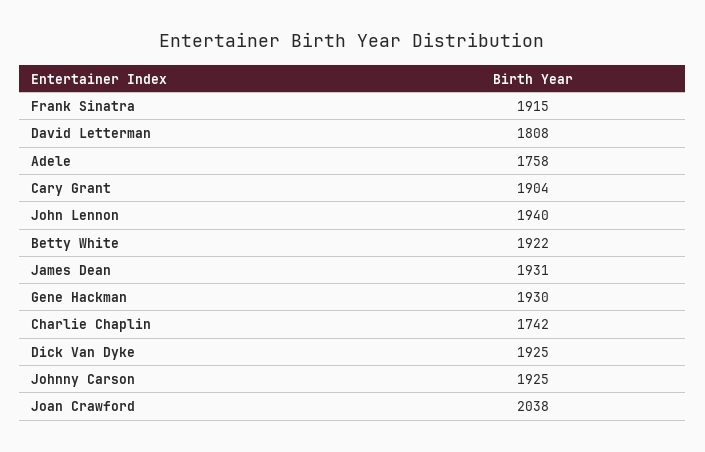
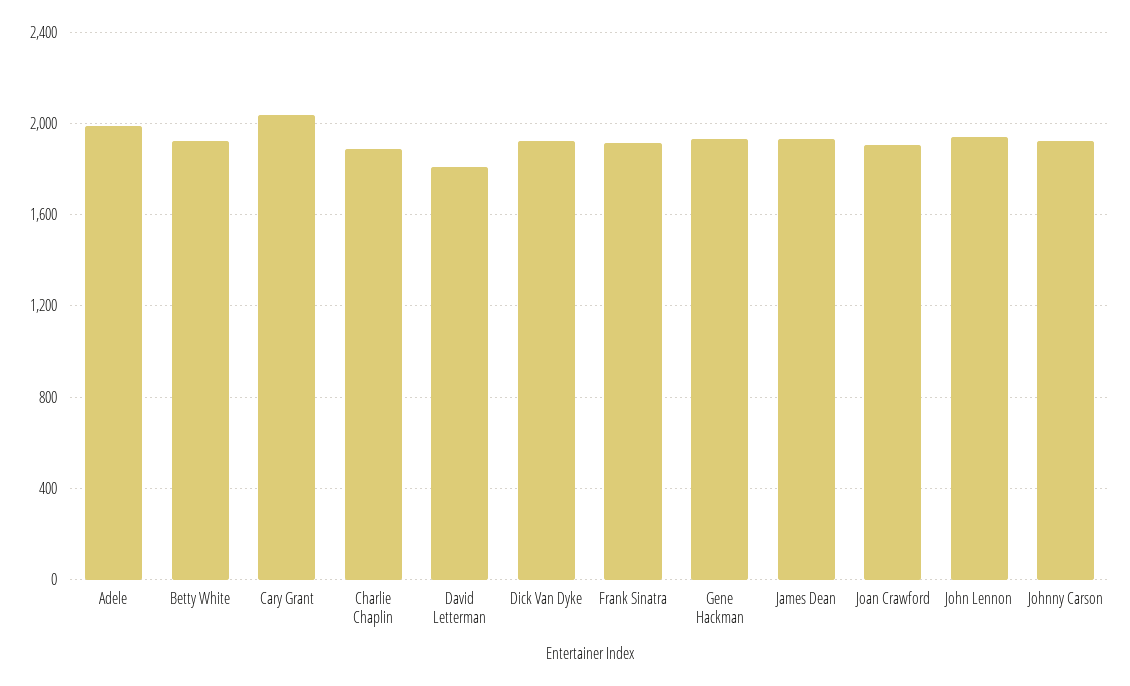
  {
    "Frank Sinatra": 1915,
    "David Letterman": 1808,
-   "Adele": 1758,
+   "Adele": 2000,
-   "Cary Grant": 1904,
+   "Cary Grant": 2050,
    "John Lennon": 1940,
    "Betty White": 1922,
    "James Dean": 1931,
    "Gene Hackman": 1930,
-   "Charlie Chaplin": 1742,
+   "Charlie Chaplin": 1900,
    "Dick Van Dyke": 1925,
    "Johnny Carson": 1925,
-   "Joan Crawford": 2038
+   "Joan Crawford": 1900
  }

